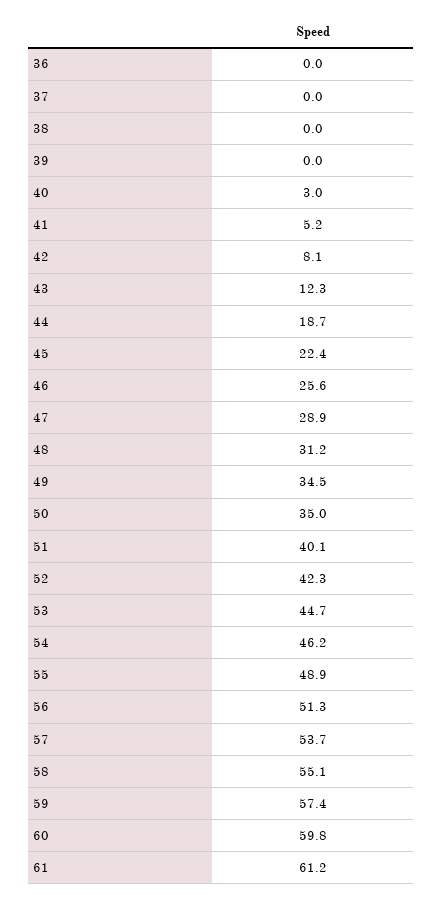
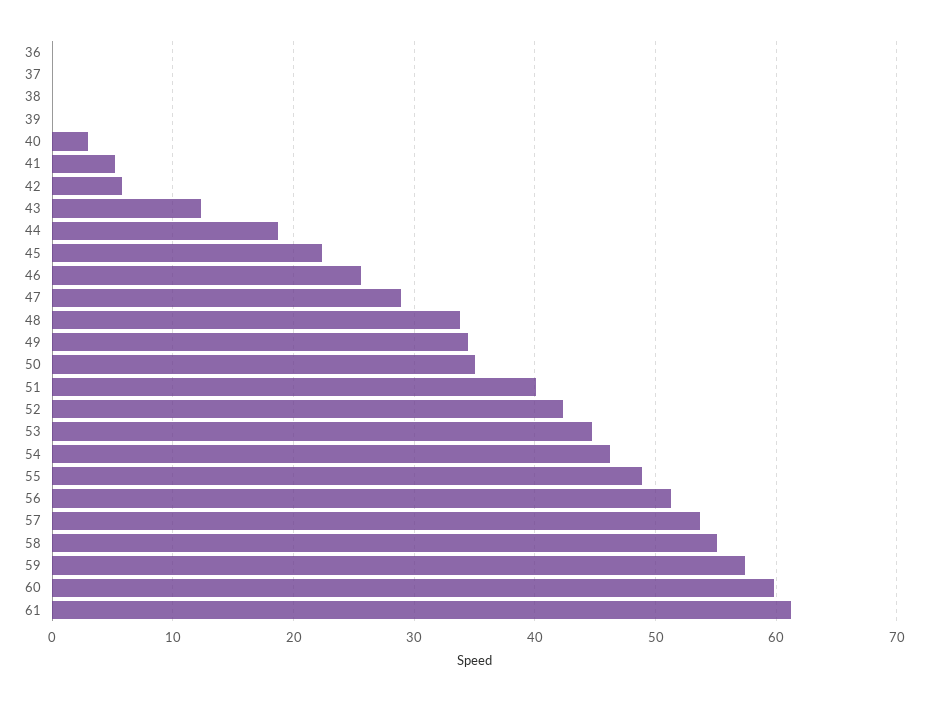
  {
    "36": 0,
    "37": 0,
    "38": 0,
    "39": 0,
    "40": 3,
    "41": 5.2,
-   "42": 8.1,
+   "42": 6,
    "43": 12.3,
    "44": 18.7,
    "45": 22.4,
    "46": 25.6,
    "47": 28.9,
-   "48": 31.2,
+   "48": 34,
    "49": 34.5,
    "50": 35,
    "51": 40.1,
    "52": 42.3,
    "53": 44.7,
    "54": 46.2,
    "55": 48.9,
    "56": 51.3,
    "57": 53.7,
    "58": 55.1,
    "59": 57.4,
    "60": 59.8,
    "61": 61.2
  }

